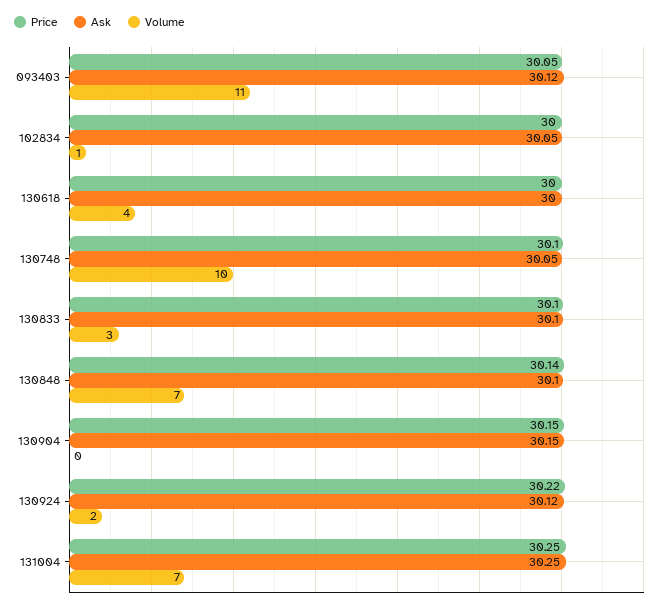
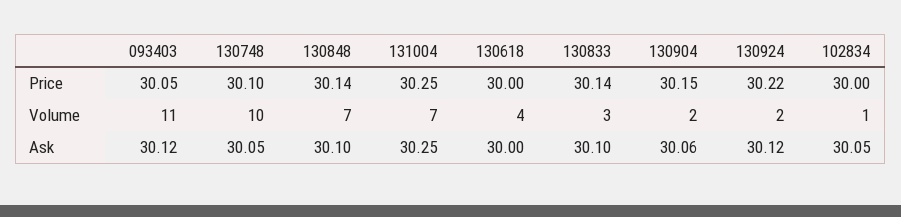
  {
    "Price": {
      "093403": 30.05,
      "102834": 30,
      "130618": 30,
      "130748": 30.1,
-     "130833": 30.1,
+     "130833": 30.14,
      "130848": 30.14,
      "130904": 30.15,
      "130924": 30.22,
      "131004": 30.25
    },
    "Ask": {
      "093403": 30.12,
      "102834": 30.05,
      "130618": 30,
      "130748": 30.05,
      "130833": 30.1,
      "130848": 30.1,
-     "130904": 30.15,
+     "130904": 30.06,
      "130924": 30.12,
      "131004": 30.25
    },
    "Volume": {
      "093403": 11,
      "102834": 1,
      "130618": 4,
      "130748": 10,
      "130833": 3,
      "130848": 7,
-     "130904": 0,
+     "130904": 2,
      "130924": 2,
      "131004": 7
    }
  }

